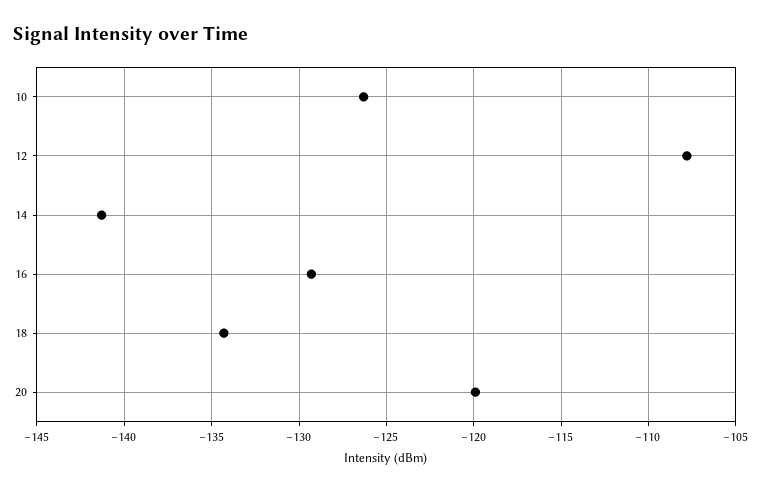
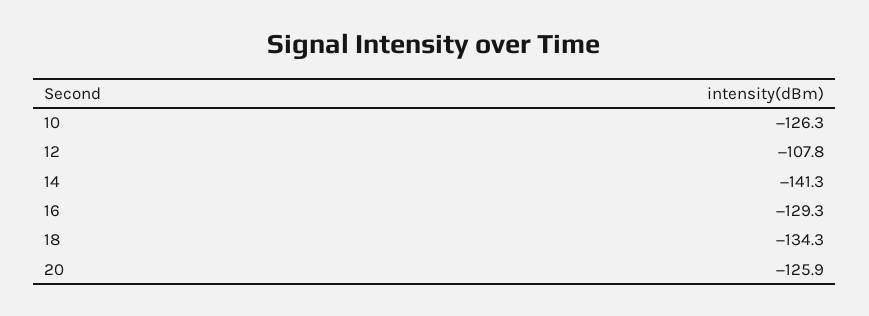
  {
    "10": -126.3,
    "12": -107.8,
    "14": -141.3,
    "16": -129.3,
    "18": -134.3,
-   "20": -120
+   "20": -125.9
  }

